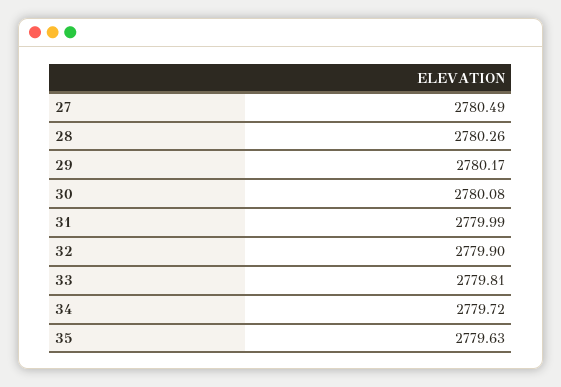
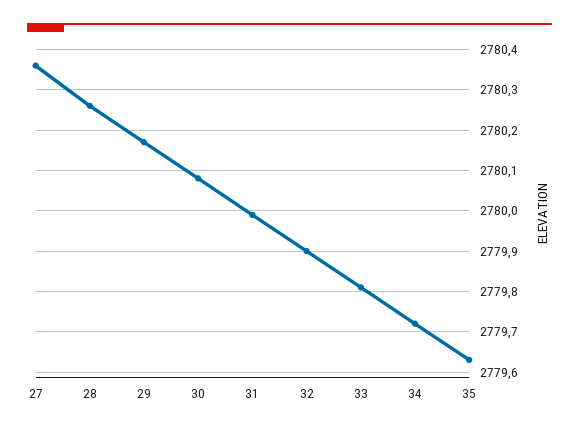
  {
-   "27": 2780.49,
+   "27": 2780.35,
    "28": 2780.26,
    "29": 2780.17,
    "30": 2780.08,
    "31": 2779.99,
    "32": 2779.9,
    "33": 2779.81,
    "34": 2779.72,
    "35": 2779.63
  }

